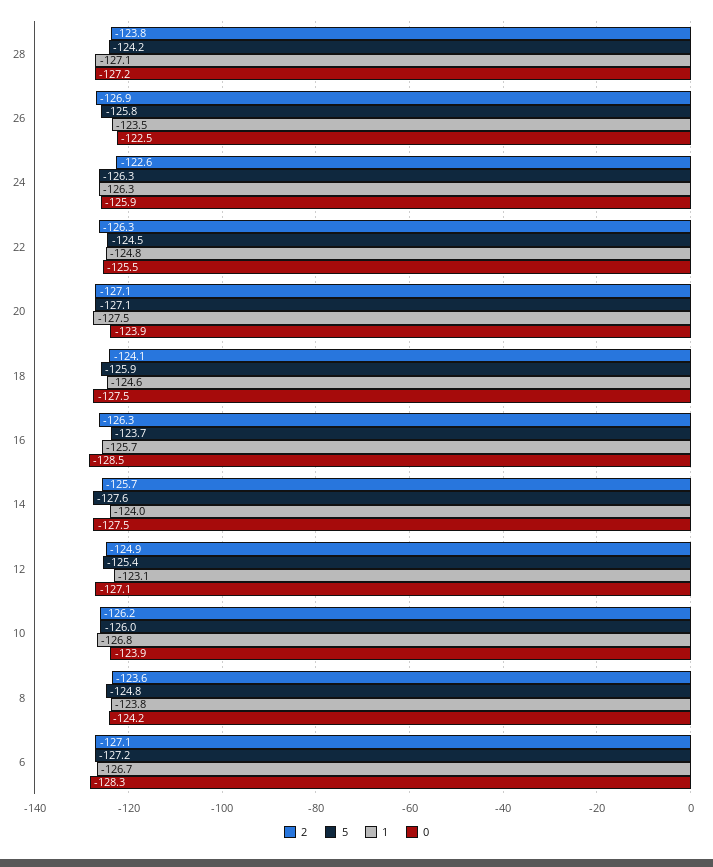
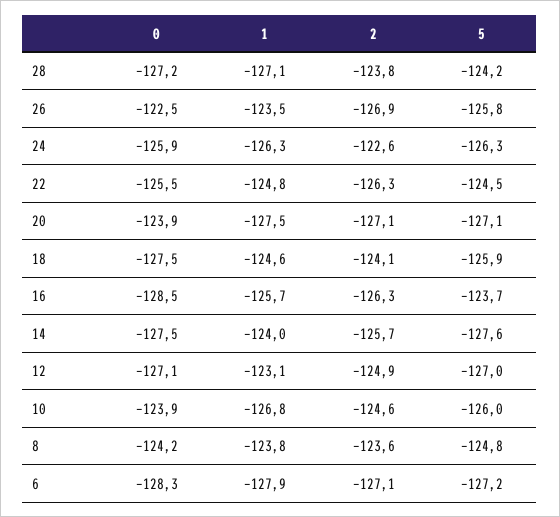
  {
    "2": {
      "28": -123.8,
      "26": -126.9,
      "24": -122.6,
      "22": -126.3,
      "20": -127.1,
      "18": -124.1,
      "16": -126.3,
      "14": -125.7,
      "12": -124.9,
-     "10": -126.2,
+     "10": -124.6,
      "8": -123.6,
      "6": -127.1
    },
    "5": {
      "28": -124.2,
      "26": -125.8,
      "24": -126.3,
      "22": -124.5,
      "20": -127.1,
      "18": -125.9,
      "16": -123.7,
      "14": -127.6,
-     "12": -125.4,
+     "12": -127,
      "10": -126,
      "8": -124.8,
      "6": -127.2
    },
    "1": {
      "28": -127.1,
      "26": -123.5,
      "24": -126.3,
      "22": -124.8,
      "20": -127.5,
      "18": -124.6,
      "16": -125.7,
      "14": -124,
      "12": -123.1,
      "10": -126.8,
      "8": -123.8,
-     "6": -126.7
+     "6": -127.9
    },
    "0": {
      "28": -127.2,
      "26": -122.5,
      "24": -125.9,
      "22": -125.5,
      "20": -123.9,
      "18": -127.5,
      "16": -128.5,
      "14": -127.5,
      "12": -127.1,
      "10": -123.9,
      "8": -124.2,
      "6": -128.3
    }
  }

